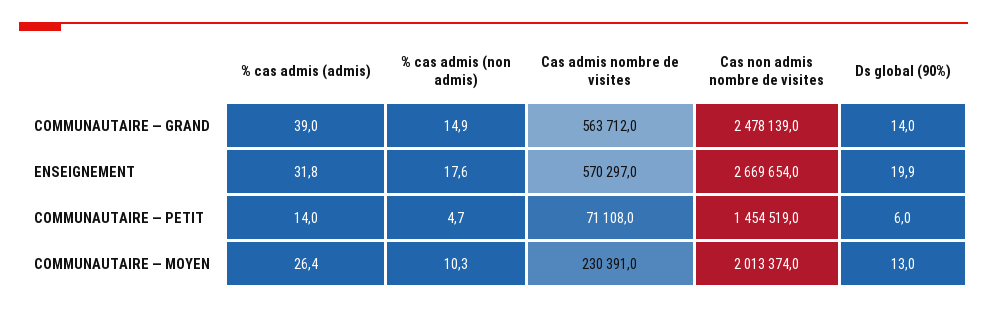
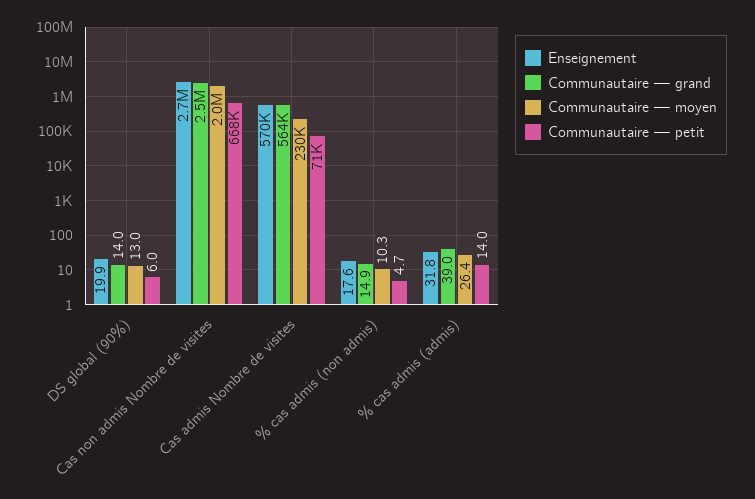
  {
    "COMMUNAUTAIRE — GRAND": {
      "% cas admis (admis)": 39,
      "% cas admis (non admis)": 14.9,
      "Cas admis nombre de visites": 563712,
      "Cas non admis nombre de visites": 2478139,
      "Ds global (90%)": 14
    },
    "ENSEIGNEMENT": {
      "% cas admis (admis)": 31.8,
      "% cas admis (non admis)": 17.6,
      "Cas admis nombre de visites": 570297,
      "Cas non admis nombre de visites": 2669654,
      "Ds global (90%)": 19.9
    },
    "COMMUNAUTAIRE — PETIT": {
      "% cas admis (admis)": 14,
      "% cas admis (non admis)": 4.7,
      "Cas admis nombre de visites": 71108,
-     "Cas non admis nombre de visites": 1454519,
+     "Cas non admis nombre de visites": 668000,
      "Ds global (90%)": 6
    },
    "COMMUNAUTAIRE — MOYEN": {
      "% cas admis (admis)": 26.4,
      "% cas admis (non admis)": 10.3,
      "Cas admis nombre de visites": 230391,
      "Cas non admis nombre de visites": 2013374,
      "Ds global (90%)": 13
    }
  }

